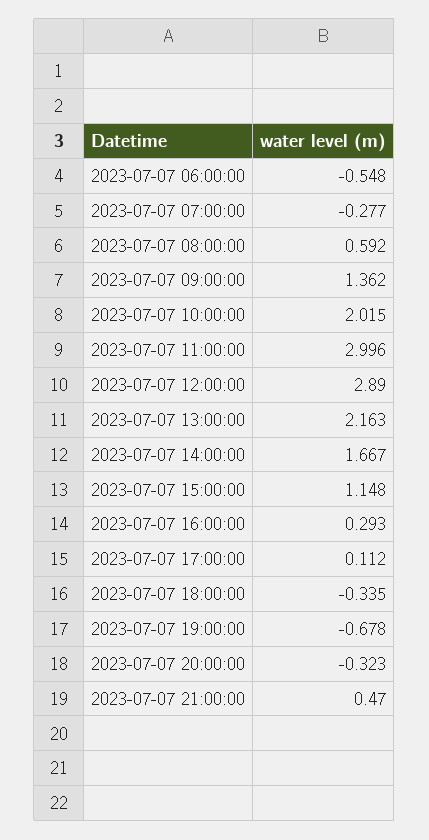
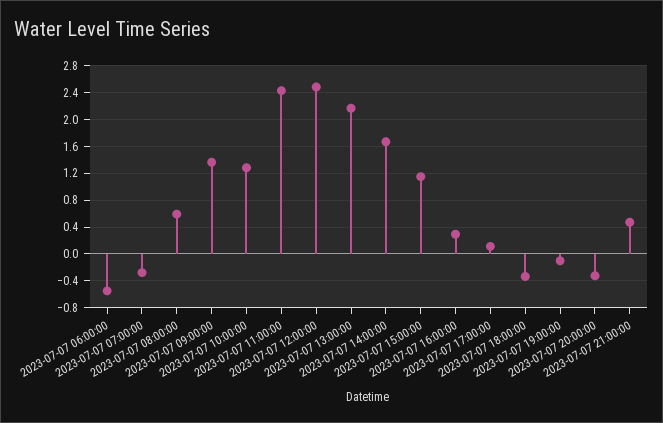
  {
    "2023-07-07 06:00:00": -0.548,
    "2023-07-07 07:00:00": -0.277,
    "2023-07-07 08:00:00": 0.592,
    "2023-07-07 09:00:00": 1.362,
-   "2023-07-07 10:00:00": 2.015,
+   "2023-07-07 10:00:00": 1.3,
-   "2023-07-07 11:00:00": 2.996,
+   "2023-07-07 11:00:00": 2.4,
-   "2023-07-07 12:00:00": 2.89,
+   "2023-07-07 12:00:00": 2.5,
    "2023-07-07 13:00:00": 2.163,
    "2023-07-07 14:00:00": 1.667,
    "2023-07-07 15:00:00": 1.148,
    "2023-07-07 16:00:00": 0.293,
    "2023-07-07 17:00:00": 0.112,
    "2023-07-07 18:00:00": -0.335,
-   "2023-07-07 19:00:00": -0.678,
+   "2023-07-07 19:00:00": -0.1,
    "2023-07-07 20:00:00": -0.323,
    "2023-07-07 21:00:00": 0.47
  }

